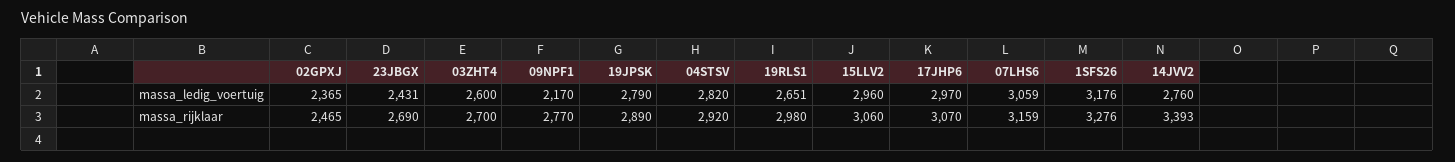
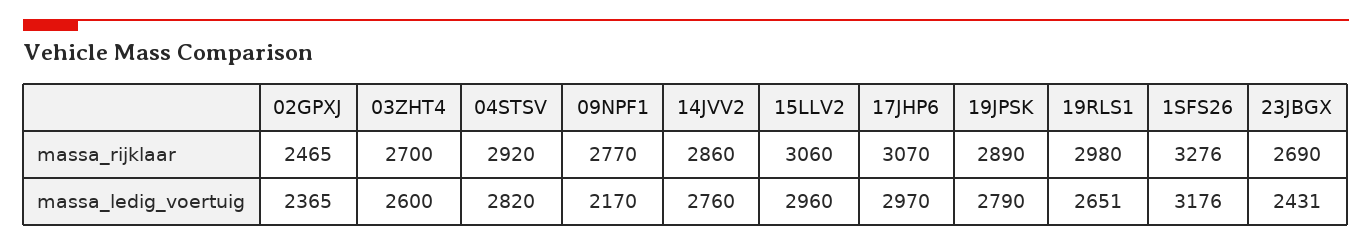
  {
    "02GPXJ": {
      "massa_ledig_voertuig": 2365,
      "massa_rijklaar": 2465
    },
    "23JBGX": {
      "massa_ledig_voertuig": 2431,
      "massa_rijklaar": 2690
    },
    "03ZHT4": {
      "massa_ledig_voertuig": 2600,
      "massa_rijklaar": 2700
    },
    "09NPF1": {
      "massa_ledig_voertuig": 2170,
      "massa_rijklaar": 2770
    },
    "19JPSK": {
      "massa_ledig_voertuig": 2790,
      "massa_rijklaar": 2890
    },
    "04STSV": {
      "massa_ledig_voertuig": 2820,
      "massa_rijklaar": 2920
    },
    "19RLS1": {
      "massa_ledig_voertuig": 2651,
      "massa_rijklaar": 2980
    },
    "15LLV2": {
      "massa_ledig_voertuig": 2960,
      "massa_rijklaar": 3060
    },
    "17JHP6": {
      "massa_ledig_voertuig": 2970,
      "massa_rijklaar": 3070
    },
-   "07LHS6": {
-     "massa_ledig_voertuig": 3059,
-     "massa_rijklaar": 3159
-   },
    "1SFS26": {
      "massa_ledig_voertuig": 3176,
      "massa_rijklaar": 3276
    },
    "14JVV2": {
      "massa_ledig_voertuig": 2760,
-     "massa_rijklaar": 3393
+     "massa_rijklaar": 2860
    }
  }

